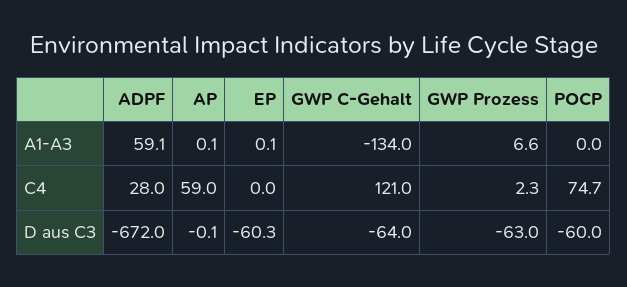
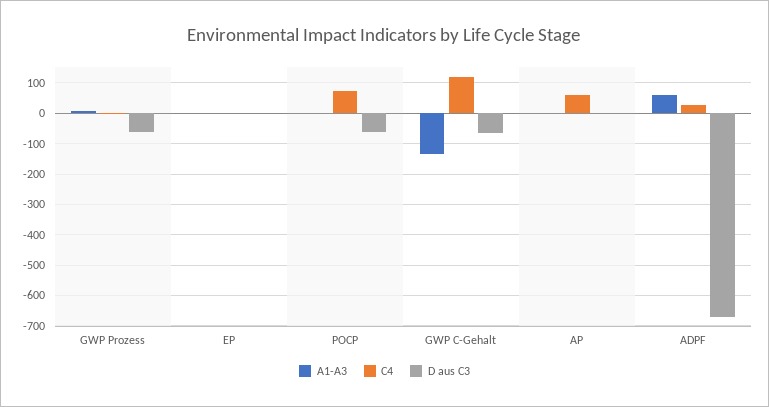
  {
    "A1-A3": {
      "ADPF": 59.1,
      "AP": 0.1,
      "EP": 0.1,
      "GWP C-Gehalt": -134,
      "GWP Prozess": 6.6,
      "POCP": 0
    },
    "C4": {
      "ADPF": 28,
      "AP": 59,
      "EP": 0,
      "GWP C-Gehalt": 121,
      "GWP Prozess": 2.3,
      "POCP": 74.7
    },
    "D aus C3": {
      "ADPF": -672,
      "AP": -0.1,
-     "EP": -60.3,
+     "EP": 0,
      "GWP C-Gehalt": -64,
      "GWP Prozess": -63,
      "POCP": -60
    }
  }

